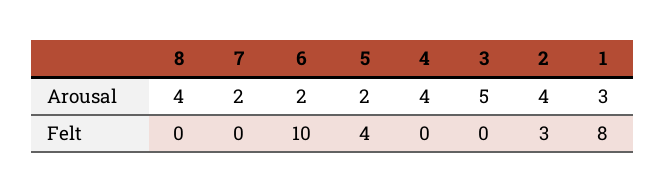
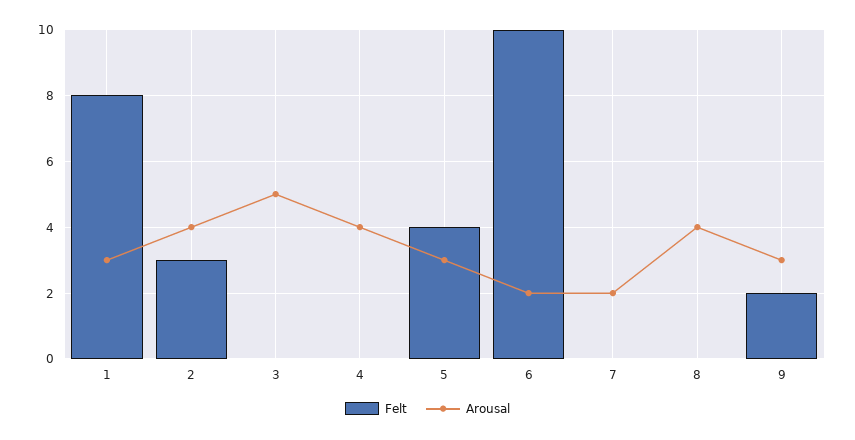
  {
    "Arousal": {
      "8": 4,
      "7": 2,
      "6": 2,
-     "5": 2,
+     "5": 3,
      "4": 4,
      "3": 5,
      "2": 4,
-     "1": 3
+     "1": 3,
+     "9": 3
    },
    "Felt": {
      "8": 0,
      "7": 0,
      "6": 10,
      "5": 4,
      "4": 0,
      "3": 0,
      "2": 3,
-     "1": 8
+     "1": 8,
+     "9": 2
    }
  }

